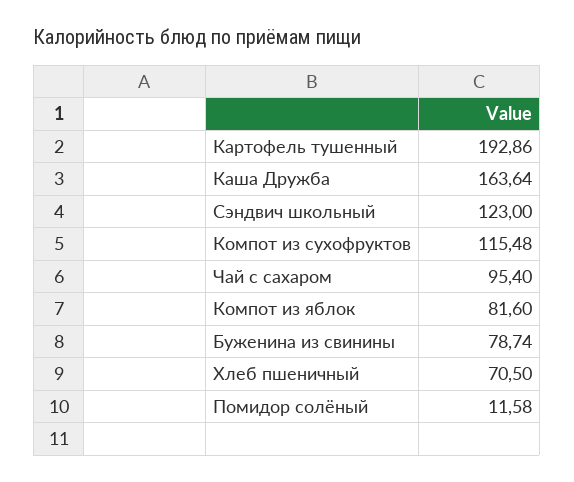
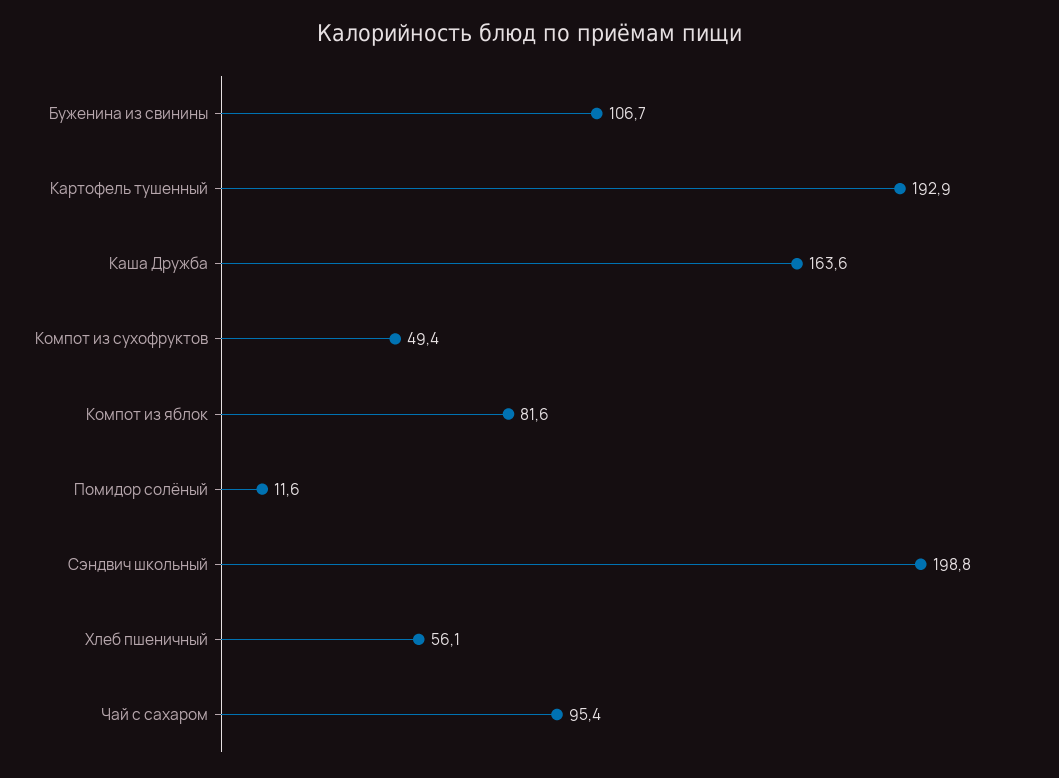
  {
    "Картофель тушенный": 192.86,
    "Каша Дружба": 163.64,
-   "Сэндвич школьный": 123,
+   "Сэндвич школьный": 198.8,
-   "Компот из сухофруктов": 115.48,
+   "Компот из сухофруктов": 49.4,
    "Чай с сахаром": 95.4,
    "Компот из яблок": 81.6,
-   "Буженина из свинины": 78.74,
+   "Буженина из свинины": 106.7,
-   "Хлеб пшеничный": 70.5,
+   "Хлеб пшеничный": 56.1,
    "Помидор солёный": 11.58
  }

